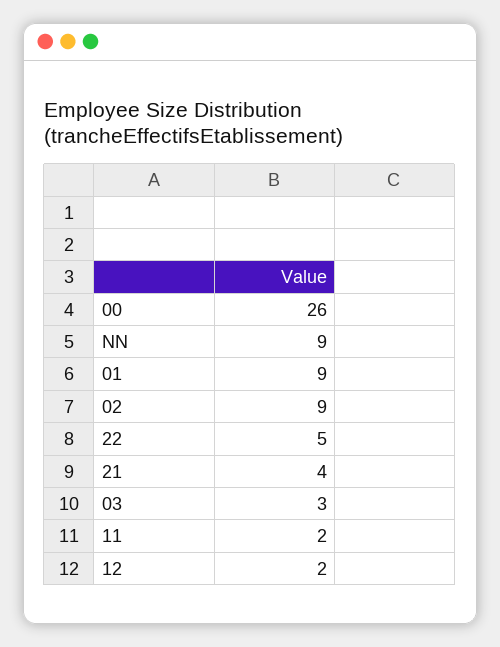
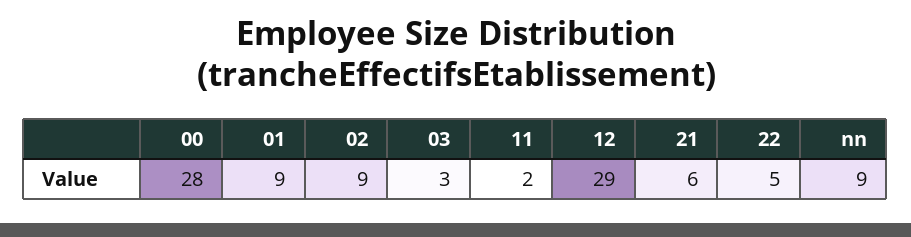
  {
-   "00": 26,
+   "00": 28,
    "NN": 9,
    "01": 9,
    "02": 9,
    "22": 5,
-   "21": 4,
+   "21": 6,
    "03": 3,
    "11": 2,
-   "12": 2
+   "12": 29
  }

